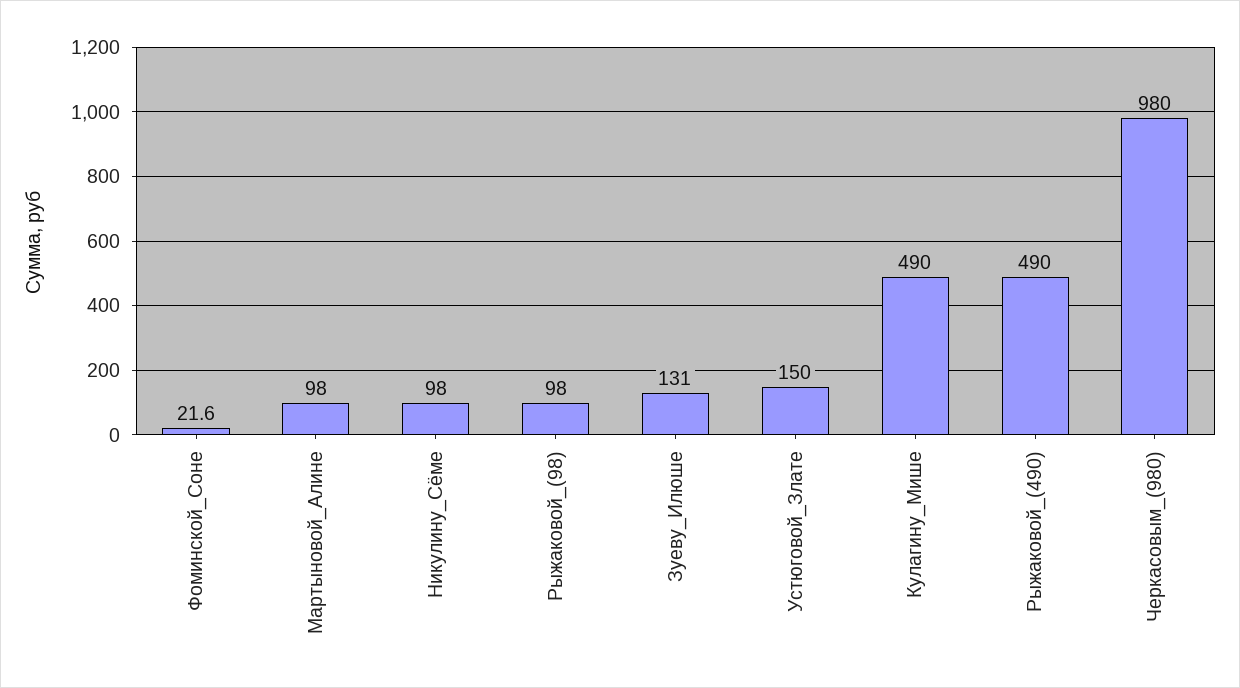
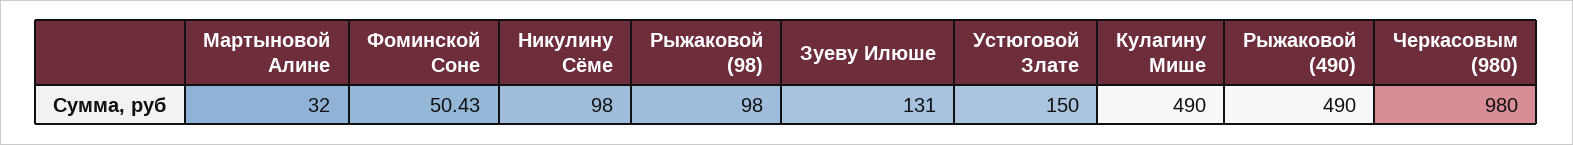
  {
-   "Фоминской_Соне": 21.6,
+   "Фоминской_Соне": 50.43,
-   "Мартыновой_Алине": 98,
+   "Мартыновой_Алине": 32,
    "Никулину_Сёме": 98,
    "Рыжаковой_(98)": 98,
    "Зуеву_Илюше": 131,
    "Устюговой_Злате": 150,
    "Кулагину_Мише": 490,
    "Рыжаковой_(490)": 490,
    "Черкасовым_(980)": 980
  }

